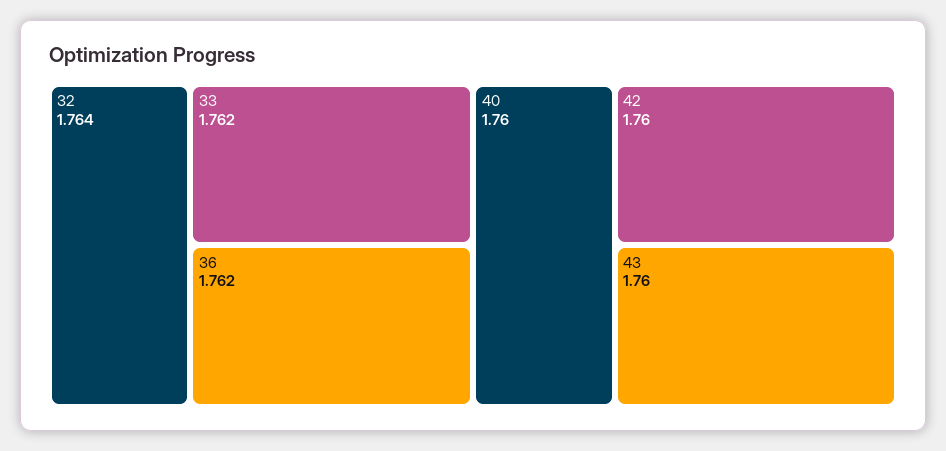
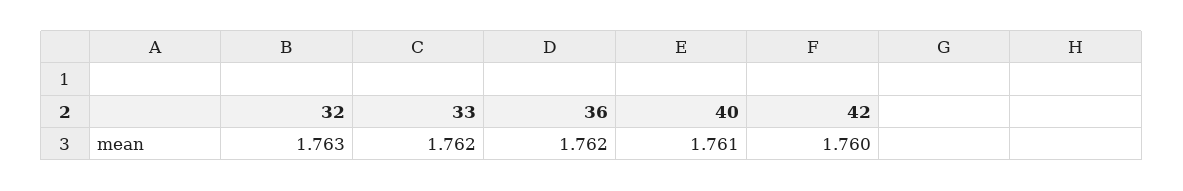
  {
-   "32": 1.764,
+   "32": 1.763,
    "33": 1.762,
    "36": 1.762,
-   "40": 1.76,
+   "40": 1.761,
-   "42": 1.76,
+   "42": 1.76
-   "43": 1.76
  }

